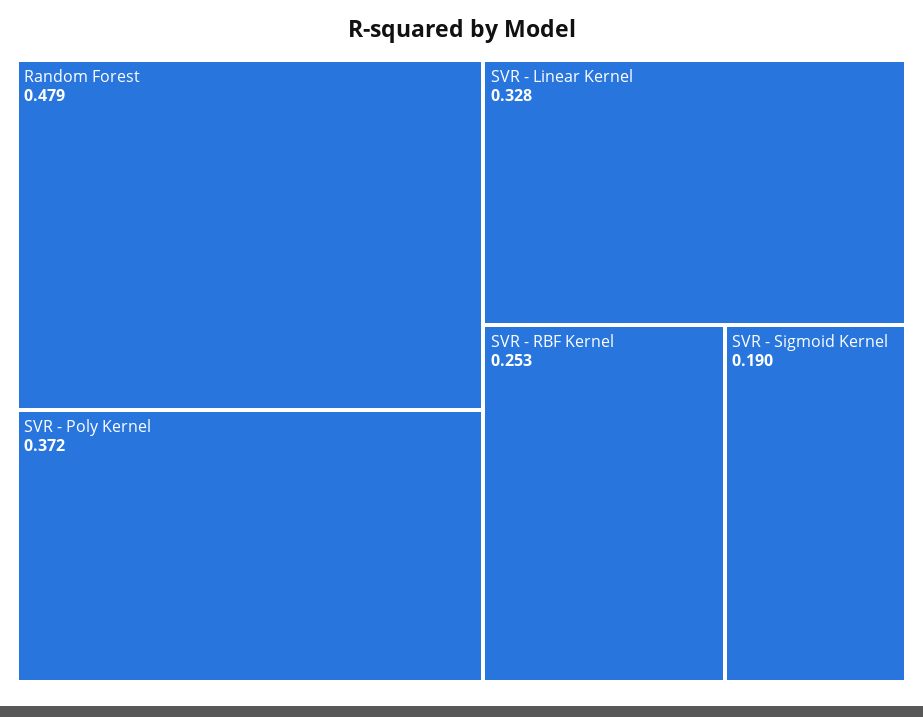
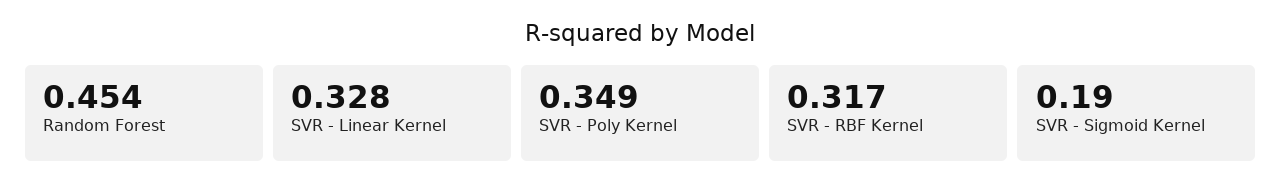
  {
-   "Random Forest": 0.479,
+   "Random Forest": 0.454,
-   "SVR - Poly Kernel": 0.372,
+   "SVR - Poly Kernel": 0.349,
    "SVR - Linear Kernel": 0.328,
-   "SVR - RBF Kernel": 0.253,
+   "SVR - RBF Kernel": 0.317,
    "SVR - Sigmoid Kernel": 0.19
  }

